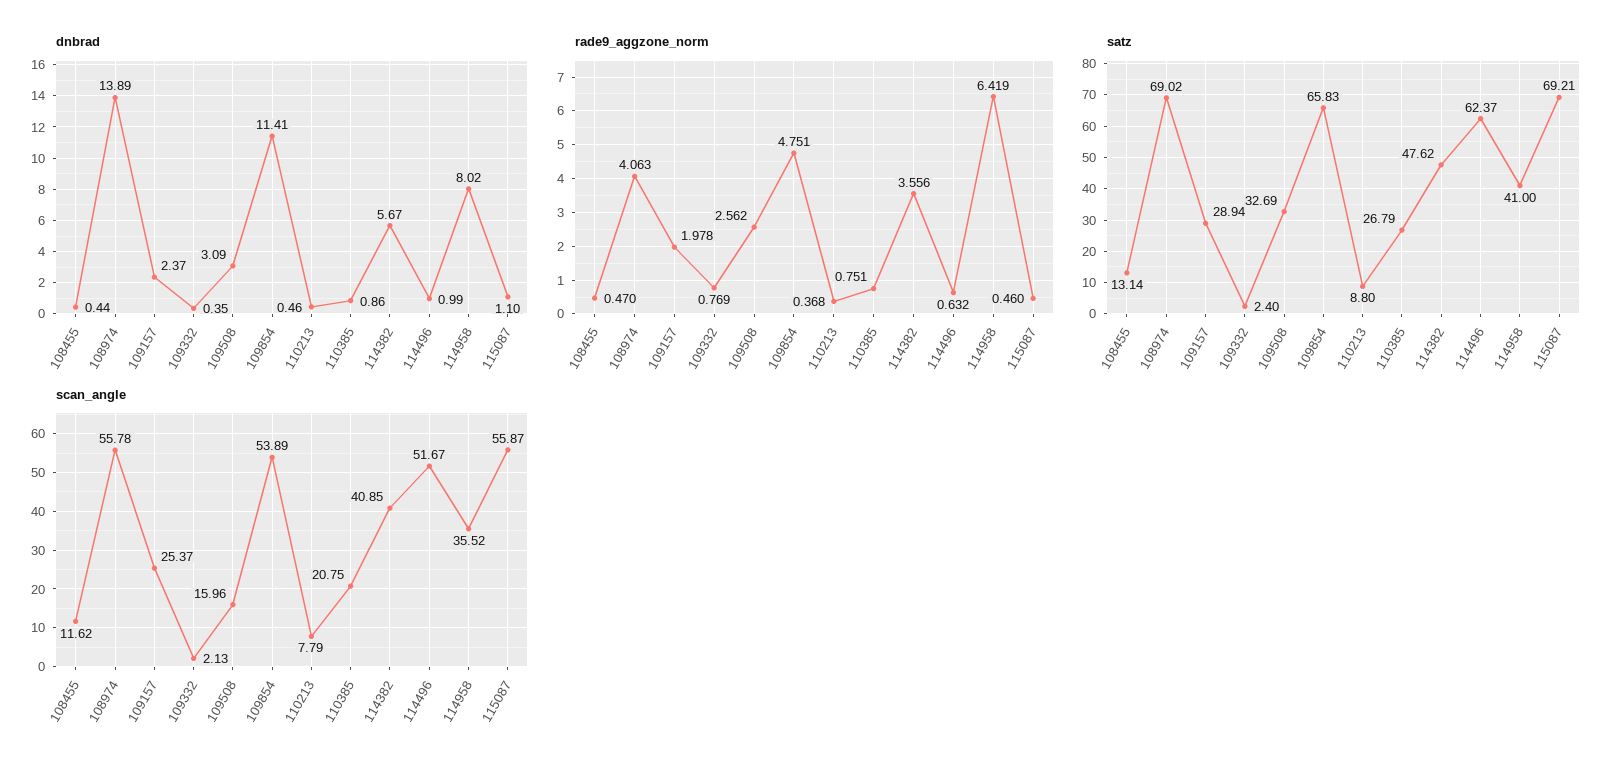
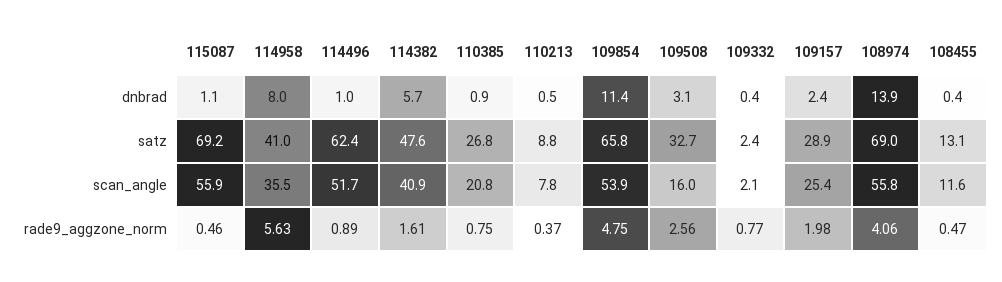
  {
    "dnbrad": {
      "108455": 0.44,
      "108974": 13.89,
      "109157": 2.37,
      "109332": 0.35,
      "109508": 3.09,
      "109854": 11.41,
      "110213": 0.46,
      "110385": 0.86,
      "114382": 5.67,
      "114496": 0.99,
      "114958": 8.02,
      "115087": 1.1
    },
    "rade9_aggzone_norm": {
      "108455": 0.47,
      "108974": 4.063,
      "109157": 1.978,
      "109332": 0.769,
      "109508": 2.562,
      "109854": 4.751,
      "110213": 0.368,
      "110385": 0.751,
-     "114382": 3.556,
+     "114382": 1.61,
-     "114496": 0.632,
+     "114496": 0.89,
-     "114958": 6.419,
+     "114958": 5.63,
      "115087": 0.46
    },
    "satz": {
      "108455": 13.14,
      "108974": 69.02,
      "109157": 28.94,
      "109332": 2.4,
      "109508": 32.69,
      "109854": 65.83,
      "110213": 8.8,
      "110385": 26.79,
      "114382": 47.62,
      "114496": 62.37,
      "114958": 41,
      "115087": 69.21
    },
    "scan_angle": {
      "108455": 11.62,
      "108974": 55.78,
      "109157": 25.37,
      "109332": 2.13,
      "109508": 15.96,
      "109854": 53.89,
      "110213": 7.79,
      "110385": 20.75,
      "114382": 40.85,
      "114496": 51.67,
      "114958": 35.52,
      "115087": 55.87
    }
  }

